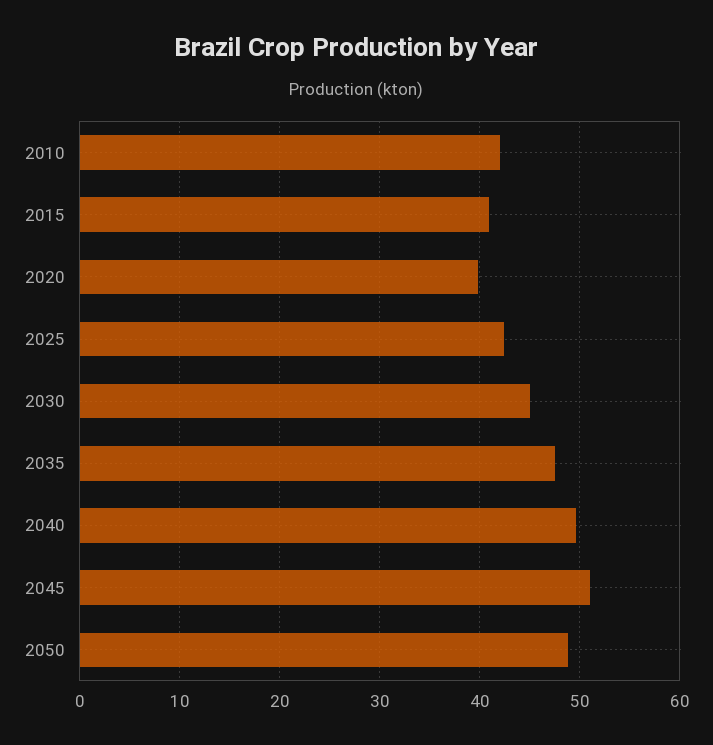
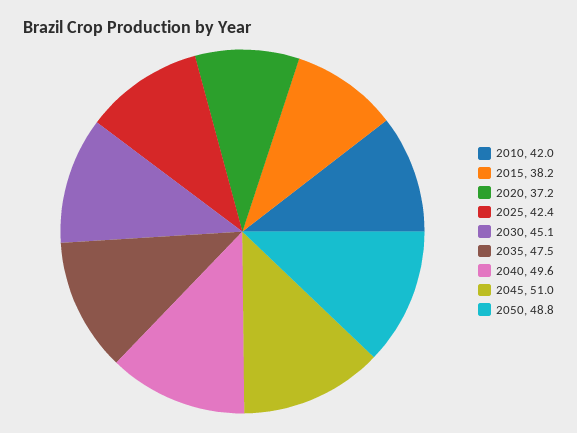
  {
    "2010": 42,
-   "2015": 41,
+   "2015": 38.2,
-   "2020": 40,
+   "2020": 37.2,
    "2025": 42.4,
    "2030": 45.1,
    "2035": 47.5,
    "2040": 49.6,
    "2045": 51,
    "2050": 48.8
  }

